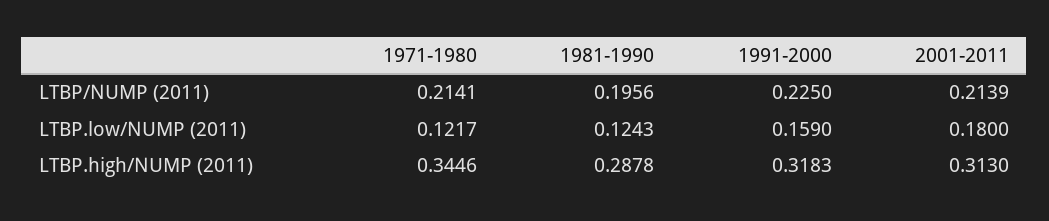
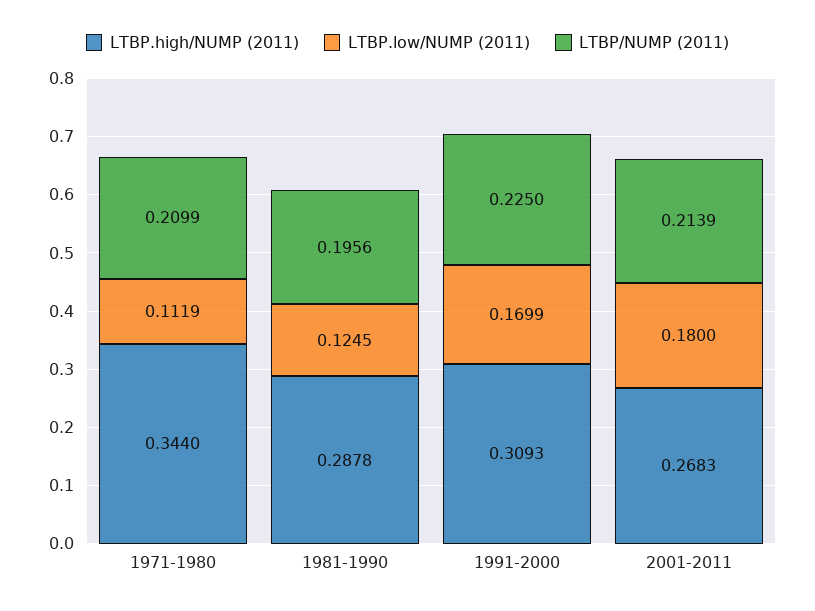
  {
    "LTBP/NUMP (2011)": {
-     "1971-1980": 0.2141,
+     "1971-1980": 0.2099,
      "1981-1990": 0.1956,
      "1991-2000": 0.225,
      "2001-2011": 0.2139
    },
    "LTBP.low/NUMP (2011)": {
-     "1971-1980": 0.1217,
+     "1971-1980": 0.1119,
-     "1981-1990": 0.1243,
+     "1981-1990": 0.1245,
-     "1991-2000": 0.159,
+     "1991-2000": 0.1699,
      "2001-2011": 0.18
    },
    "LTBP.high/NUMP (2011)": {
-     "1971-1980": 0.3446,
+     "1971-1980": 0.344,
      "1981-1990": 0.2878,
-     "1991-2000": 0.3183,
+     "1991-2000": 0.3093,
-     "2001-2011": 0.313
+     "2001-2011": 0.2683
    }
  }

